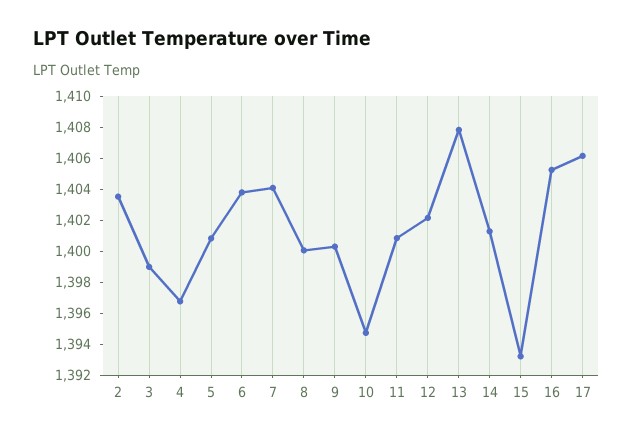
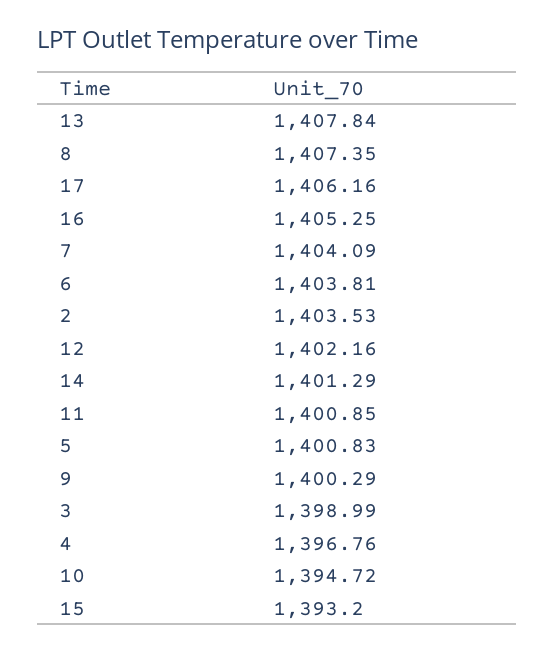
  {
    "2": 1403.53,
    "3": 1398.99,
    "4": 1396.76,
    "5": 1400.83,
    "6": 1403.81,
    "7": 1404.09,
-   "8": 1400,
+   "8": 1407.35,
    "9": 1400.29,
    "10": 1394.72,
    "11": 1400.85,
    "12": 1402.16,
    "13": 1407.84,
    "14": 1401.29,
    "15": 1393.2,
    "16": 1405.25,
    "17": 1406.16
  }

